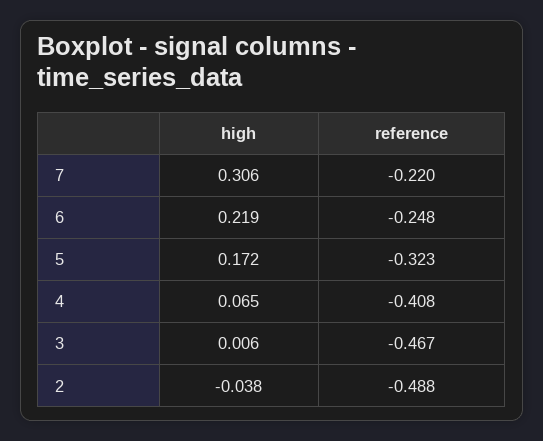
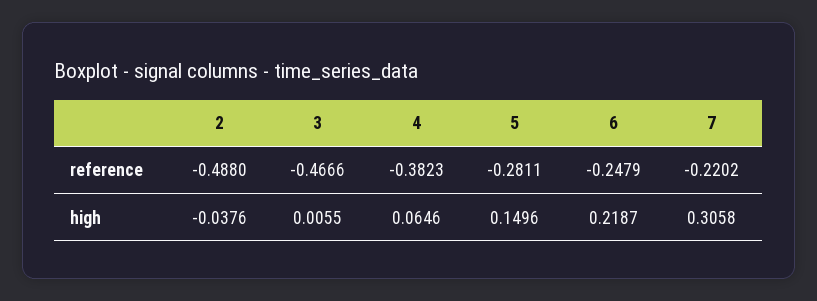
  {
    "high": {
      "7": 0.3058,
      "6": 0.2187,
-     "5": 0.172,
+     "5": 0.1496,
      "4": 0.0646,
      "3": 0.0055,
      "2": -0.0376
    },
    "reference": {
      "7": -0.2202,
      "6": -0.2479,
-     "5": -0.323,
+     "5": -0.2811,
-     "4": -0.408,
+     "4": -0.3823,
      "3": -0.4666,
      "2": -0.488
    }
  }

